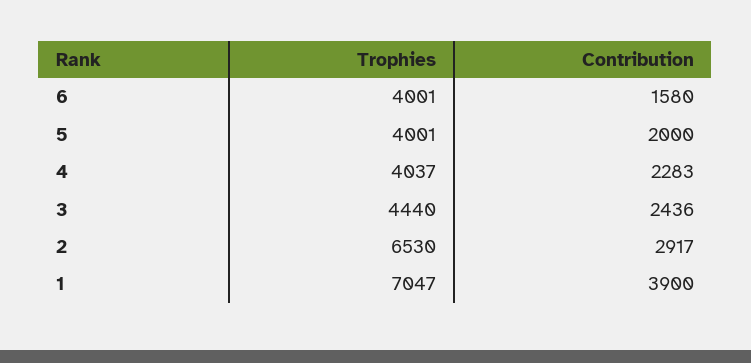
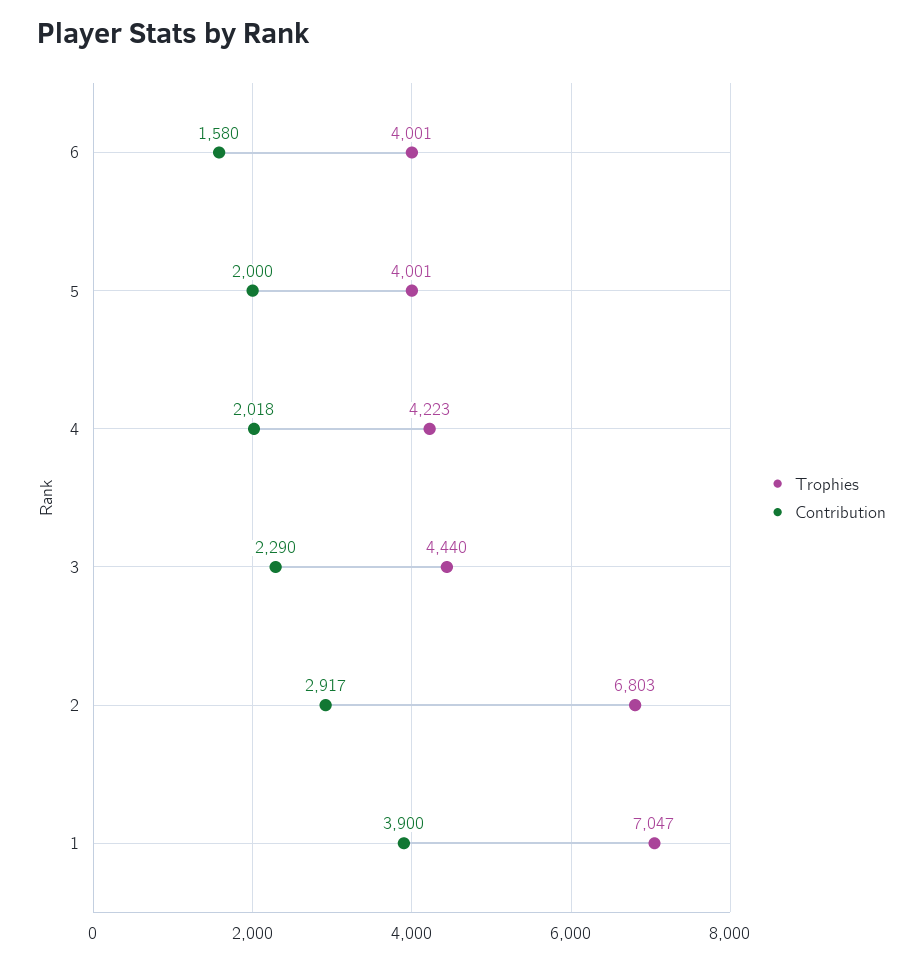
  {
    "Trophies": {
      "6": 4001,
      "5": 4001,
-     "4": 4037,
+     "4": 4223,
      "3": 4440,
-     "2": 6530,
+     "2": 6803,
      "1": 7047
    },
    "Contribution": {
      "6": 1580,
      "5": 2000,
-     "4": 2283,
+     "4": 2018,
-     "3": 2436,
+     "3": 2290,
      "2": 2917,
      "1": 3900
    }
  }

